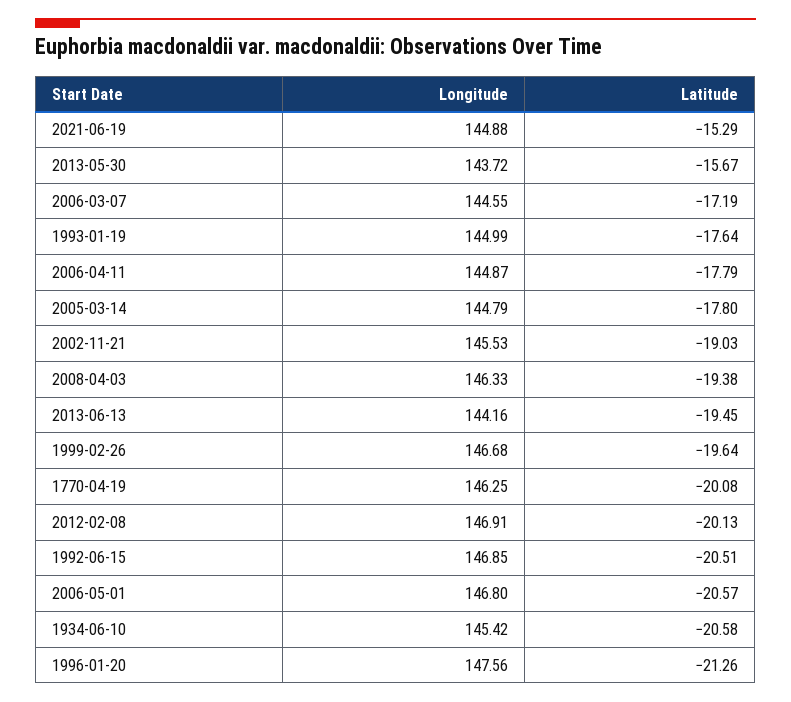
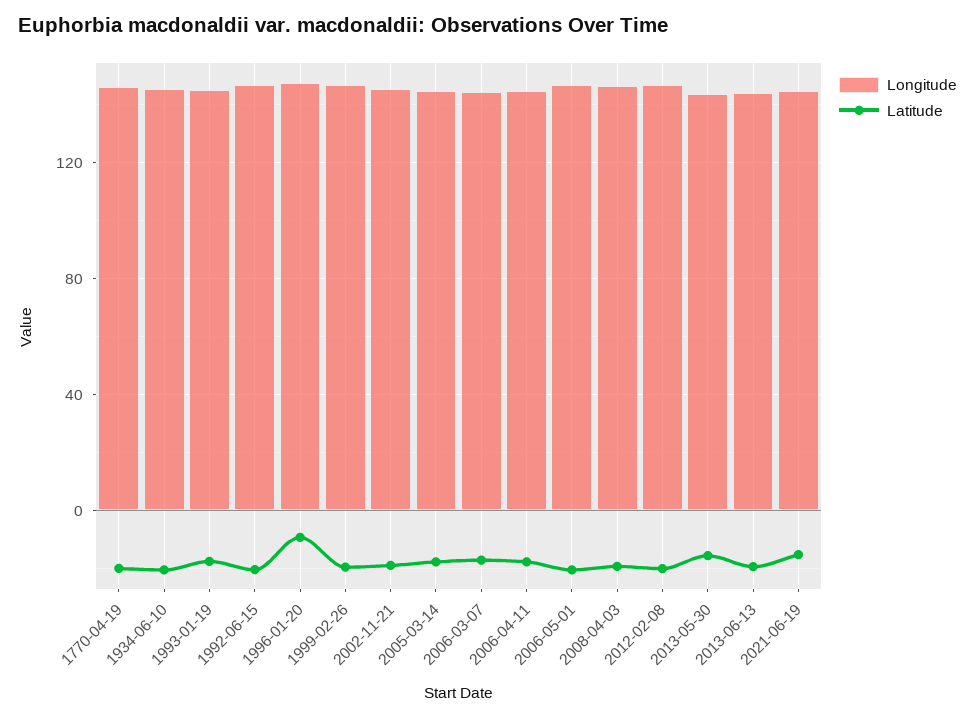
  {
    "Longitude": {
      "2021-06-19": 144.88,
      "2013-05-30": 143.72,
      "2006-03-07": 144.55,
      "1993-01-19": 144.99,
      "2006-04-11": 144.87,
      "2005-03-14": 144.79,
      "2002-11-21": 145.53,
      "2008-04-03": 146.33,
      "2013-06-13": 144.16,
      "1999-02-26": 146.68,
      "1770-04-19": 146.25,
      "2012-02-08": 146.91,
      "1992-06-15": 146.85,
      "2006-05-01": 146.8,
      "1934-06-10": 145.42,
      "1996-01-20": 147.56
    },
    "Latitude": {
      "2021-06-19": -15.29,
      "2013-05-30": -15.67,
      "2006-03-07": -17.19,
      "1993-01-19": -17.64,
      "2006-04-11": -17.79,
      "2005-03-14": -17.8,
      "2002-11-21": -19.03,
      "2008-04-03": -19.38,
      "2013-06-13": -19.45,
      "1999-02-26": -19.64,
      "1770-04-19": -20.08,
      "2012-02-08": -20.13,
      "1992-06-15": -20.51,
      "2006-05-01": -20.57,
      "1934-06-10": -20.58,
-     "1996-01-20": -21.26
+     "1996-01-20": -10
    }
  }

